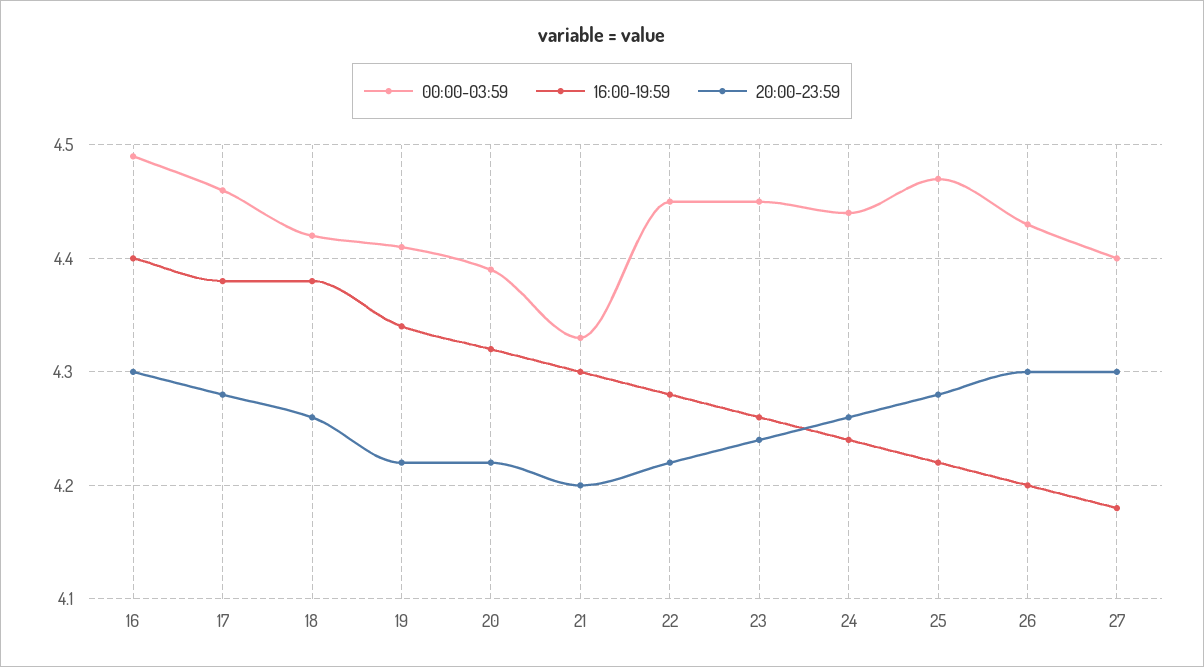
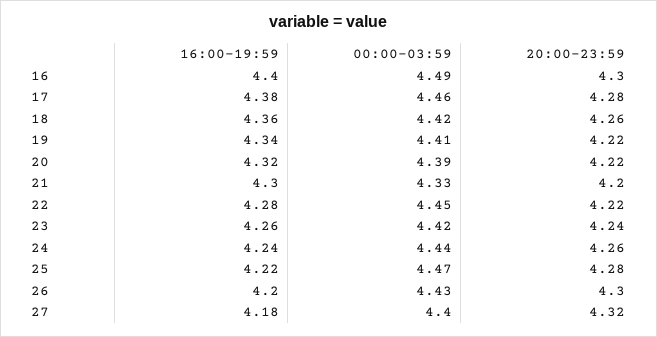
  {
    "00:00-03:59": {
      "16": 4.49,
      "17": 4.46,
      "18": 4.42,
      "19": 4.41,
      "20": 4.39,
      "21": 4.33,
      "22": 4.45,
-     "23": 4.45,
+     "23": 4.42,
      "24": 4.44,
      "25": 4.47,
      "26": 4.43,
      "27": 4.4
    },
    "16:00-19:59": {
      "16": 4.4,
      "17": 4.38,
-     "18": 4.38,
+     "18": 4.36,
      "19": 4.34,
      "20": 4.32,
      "21": 4.3,
      "22": 4.28,
      "23": 4.26,
      "24": 4.24,
      "25": 4.22,
      "26": 4.2,
      "27": 4.18
    },
    "20:00-23:59": {
      "16": 4.3,
      "17": 4.28,
      "18": 4.26,
      "19": 4.22,
      "20": 4.22,
      "21": 4.2,
      "22": 4.22,
      "23": 4.24,
      "24": 4.26,
      "25": 4.28,
      "26": 4.3,
-     "27": 4.3
+     "27": 4.32
    }
  }

